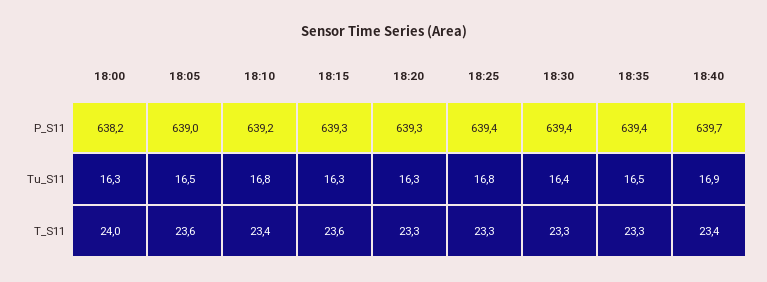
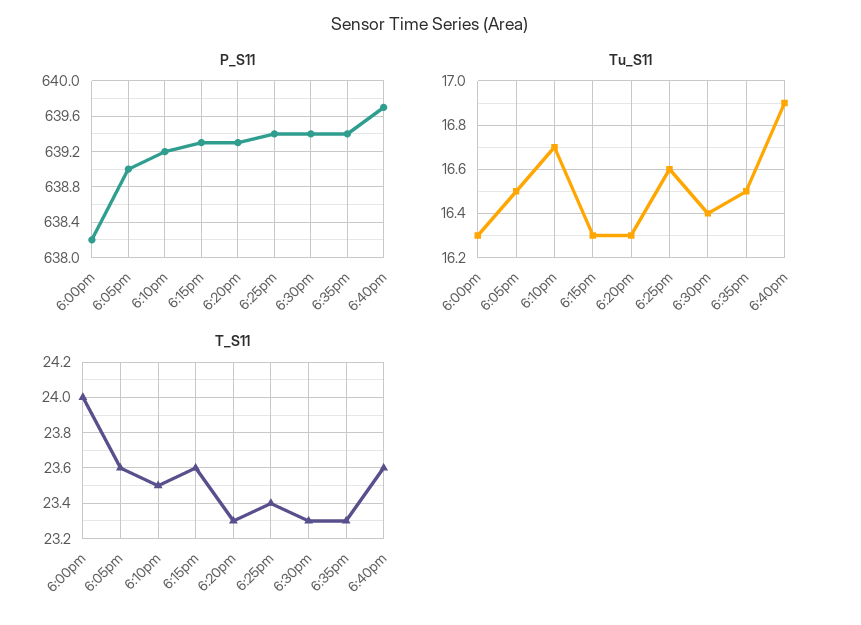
  {
    "P_S11": {
      "18:00": 638.2,
      "18:05": 639,
      "18:10": 639.2,
      "18:15": 639.3,
      "18:20": 639.3,
      "18:25": 639.4,
      "18:30": 639.4,
      "18:35": 639.4,
      "18:40": 639.7
    },
    "Tu_S11": {
      "18:00": 16.3,
      "18:05": 16.5,
-     "18:10": 16.8,
+     "18:10": 16.7,
      "18:15": 16.3,
      "18:20": 16.3,
-     "18:25": 16.8,
+     "18:25": 16.6,
      "18:30": 16.4,
      "18:35": 16.5,
      "18:40": 16.9
    },
    "T_S11": {
      "18:00": 24,
      "18:05": 23.6,
-     "18:10": 23.4,
+     "18:10": 23.5,
      "18:15": 23.6,
      "18:20": 23.3,
-     "18:25": 23.3,
+     "18:25": 23.4,
      "18:30": 23.3,
      "18:35": 23.3,
-     "18:40": 23.4
+     "18:40": 23.6
    }
  }

